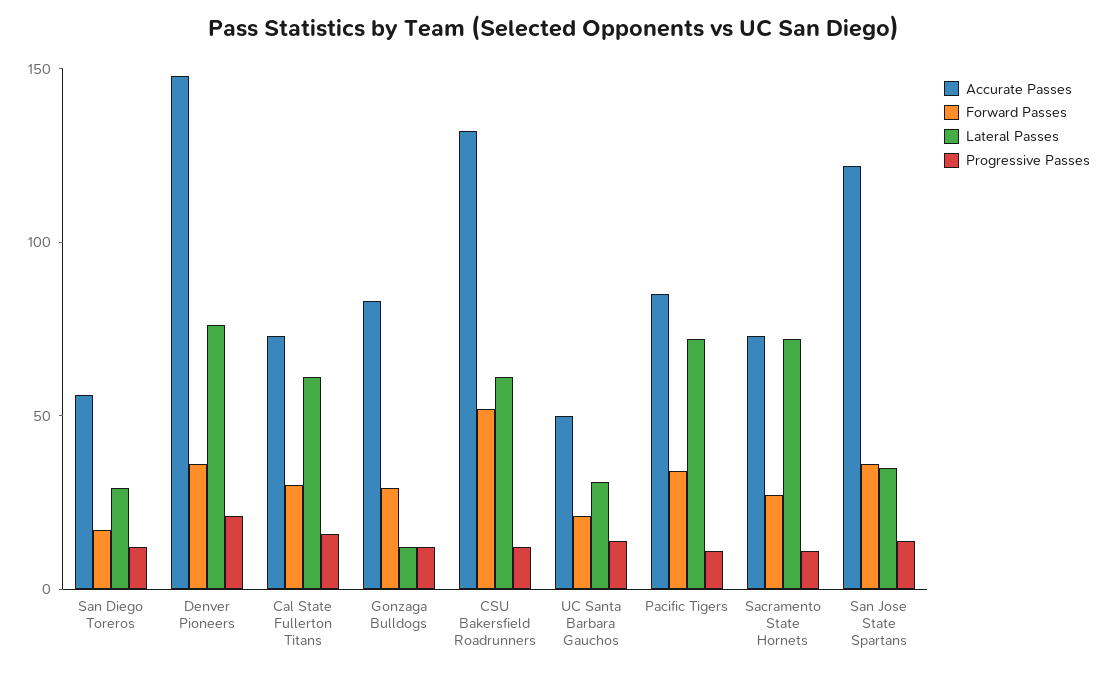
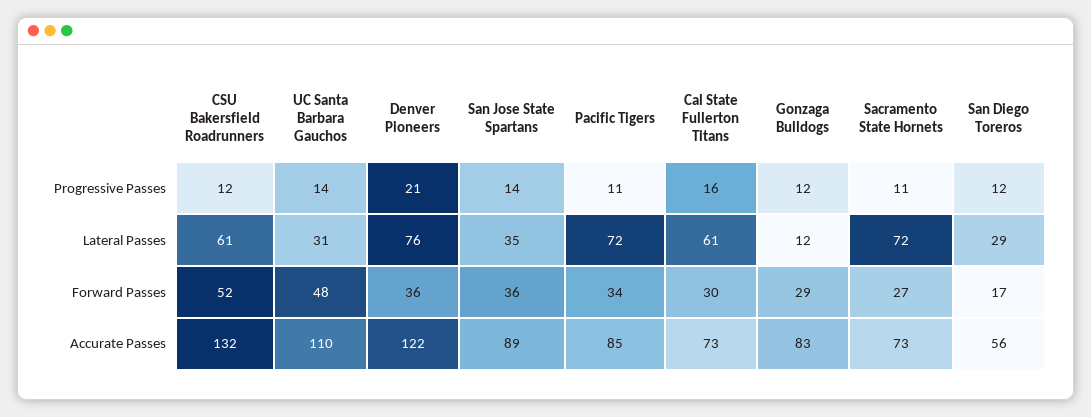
  {
    "Accurate Passes": {
      "San Diego Toreros": 56,
-     "Denver Pioneers": 150,
+     "Denver Pioneers": 122,
      "Cal State Fullerton Titans": 73,
      "Gonzaga Bulldogs": 83,
      "CSU Bakersfield Roadrunners": 132,
-     "UC Santa Barbara Gauchos": 50,
+     "UC Santa Barbara Gauchos": 110,
      "Pacific Tigers": 85,
      "Sacramento State Hornets": 73,
-     "San Jose State Spartans": 120
+     "San Jose State Spartans": 89
    },
    "Forward Passes": {
      "San Diego Toreros": 17,
      "Denver Pioneers": 36,
      "Cal State Fullerton Titans": 30,
      "Gonzaga Bulldogs": 29,
      "CSU Bakersfield Roadrunners": 52,
-     "UC Santa Barbara Gauchos": 20,
+     "UC Santa Barbara Gauchos": 48,
      "Pacific Tigers": 34,
      "Sacramento State Hornets": 27,
      "San Jose State Spartans": 36
    },
    "Lateral Passes": {
      "San Diego Toreros": 29,
      "Denver Pioneers": 76,
      "Cal State Fullerton Titans": 61,
      "Gonzaga Bulldogs": 12,
      "CSU Bakersfield Roadrunners": 61,
      "UC Santa Barbara Gauchos": 31,
      "Pacific Tigers": 72,
      "Sacramento State Hornets": 72,
      "San Jose State Spartans": 35
    },
    "Progressive Passes": {
      "San Diego Toreros": 12,
      "Denver Pioneers": 21,
      "Cal State Fullerton Titans": 16,
      "Gonzaga Bulldogs": 12,
      "CSU Bakersfield Roadrunners": 12,
      "UC Santa Barbara Gauchos": 14,
      "Pacific Tigers": 11,
      "Sacramento State Hornets": 11,
      "San Jose State Spartans": 14
    }
  }

